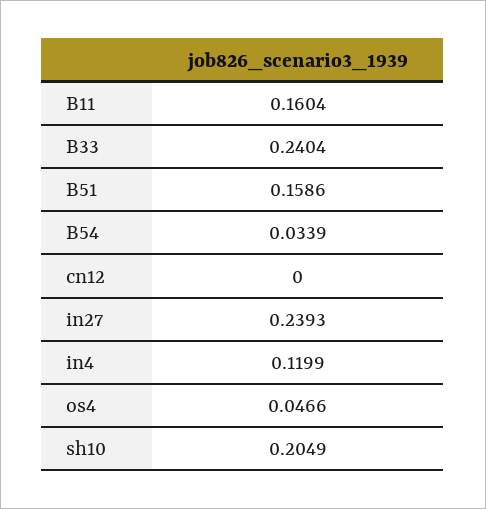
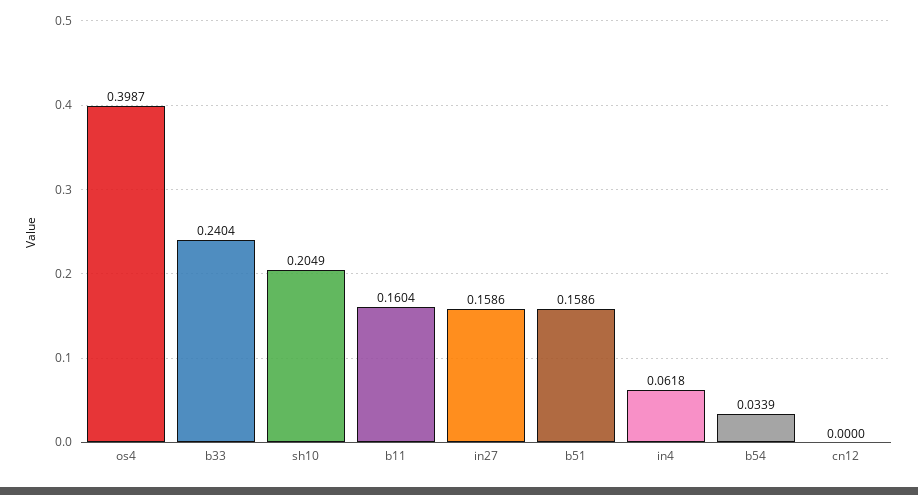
  {
    "B11": 0.1604,
    "B33": 0.2404,
    "B51": 0.1586,
    "B54": 0.0339,
    "cn12": 0,
-   "in27": 0.2393,
+   "in27": 0.1586,
-   "in4": 0.1199,
+   "in4": 0.0618,
-   "os4": 0.0466,
+   "os4": 0.3987,
    "sh10": 0.2049
  }

